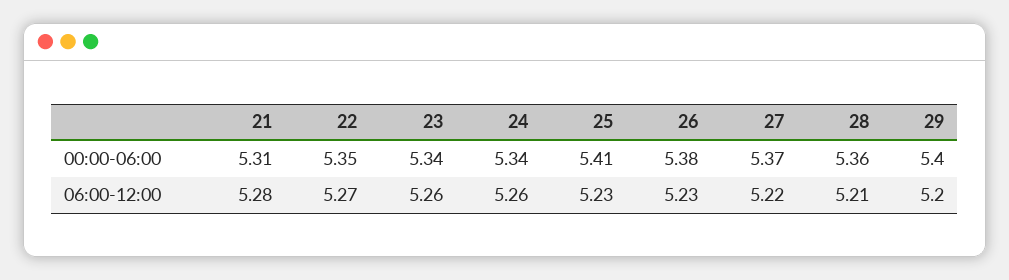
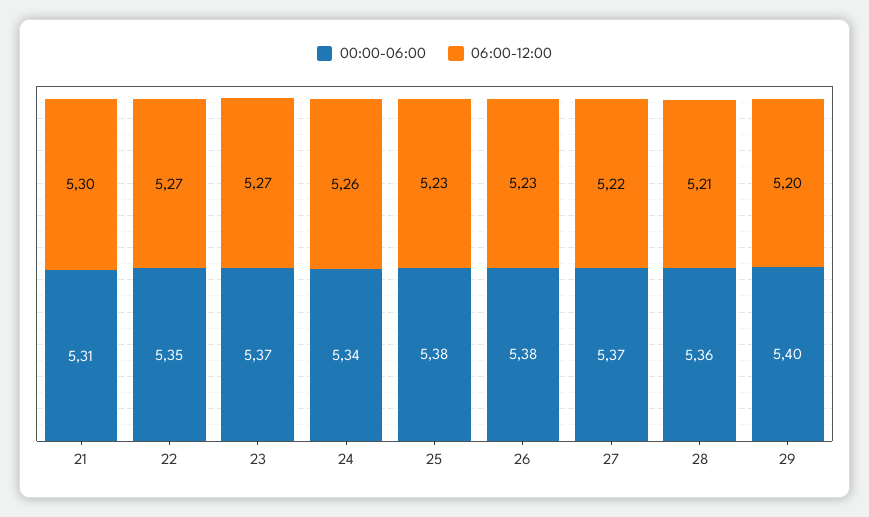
  {
    "00:00-06:00": {
      "21": 5.31,
      "22": 5.35,
-     "23": 5.34,
+     "23": 5.37,
      "24": 5.34,
-     "25": 5.41,
+     "25": 5.38,
      "26": 5.38,
      "27": 5.37,
      "28": 5.36,
      "29": 5.4
    },
    "06:00-12:00": {
-     "21": 5.28,
+     "21": 5.3,
      "22": 5.27,
-     "23": 5.26,
+     "23": 5.27,
      "24": 5.26,
      "25": 5.23,
      "26": 5.23,
      "27": 5.22,
      "28": 5.21,
      "29": 5.2
    }
  }

